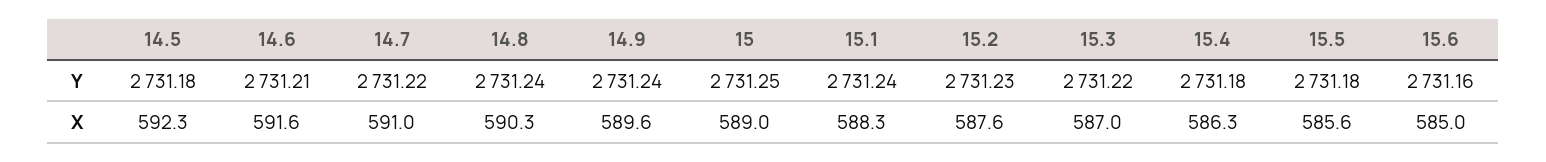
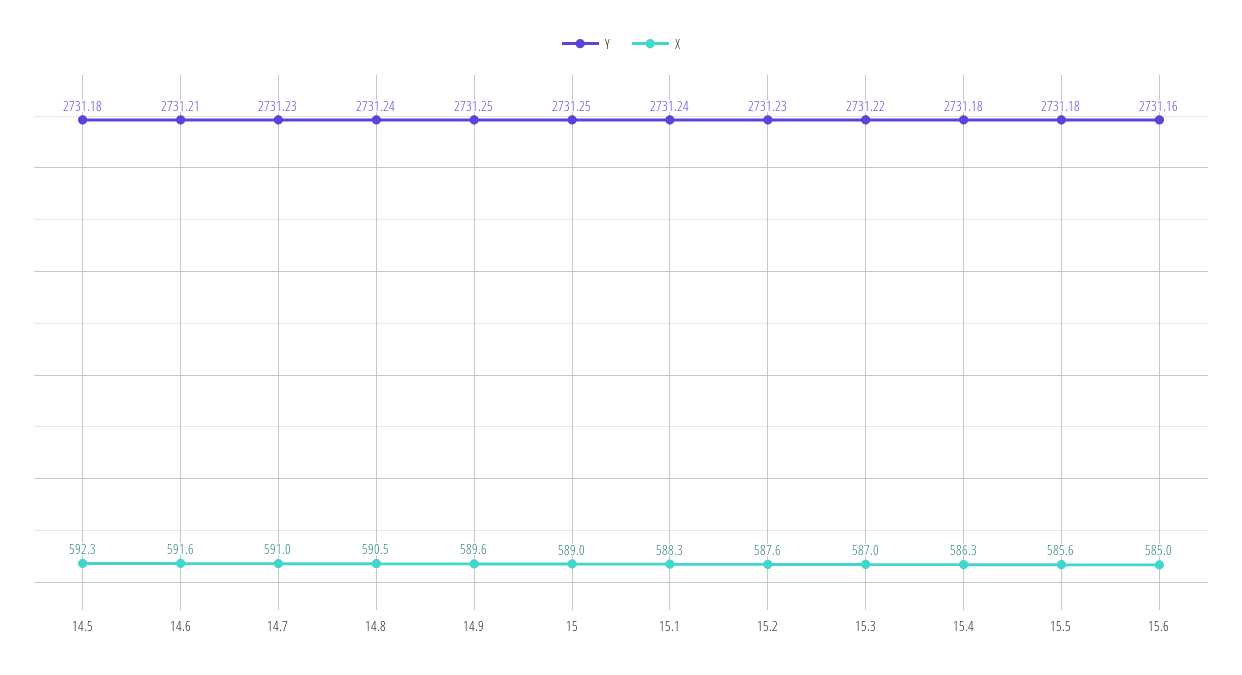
  {
    "Y": {
      "14.5": 2731.18,
      "14.6": 2731.21,
-     "14.7": 2731.22,
+     "14.7": 2731.23,
      "14.8": 2731.24,
-     "14.9": 2731.24,
+     "14.9": 2731.25,
      "15": 2731.25,
      "15.1": 2731.24,
      "15.2": 2731.23,
      "15.3": 2731.22,
      "15.4": 2731.18,
      "15.5": 2731.18,
      "15.6": 2731.16
    },
    "X": {
      "14.5": 592.3,
      "14.6": 591.6,
      "14.7": 591,
-     "14.8": 590.3,
+     "14.8": 590.5,
      "14.9": 589.6,
      "15": 589,
      "15.1": 588.3,
      "15.2": 587.6,
      "15.3": 587,
      "15.4": 586.3,
      "15.5": 585.6,
      "15.6": 585
    }
  }

